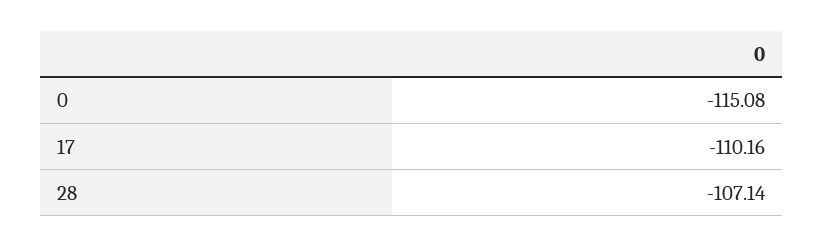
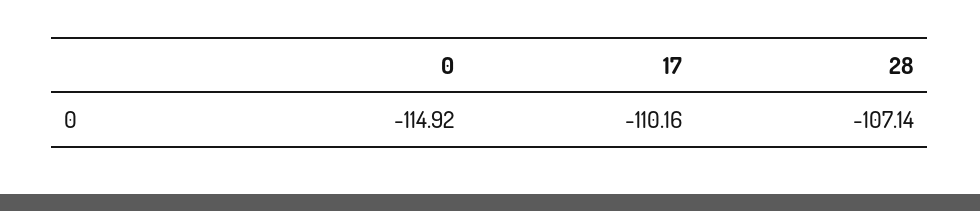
  {
-   "0": -115.08,
+   "0": -114.92,
    "17": -110.16,
    "28": -107.14
  }

